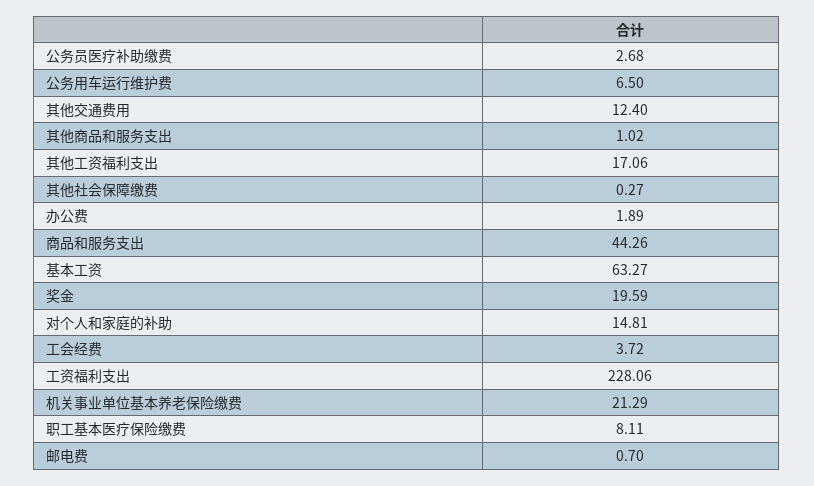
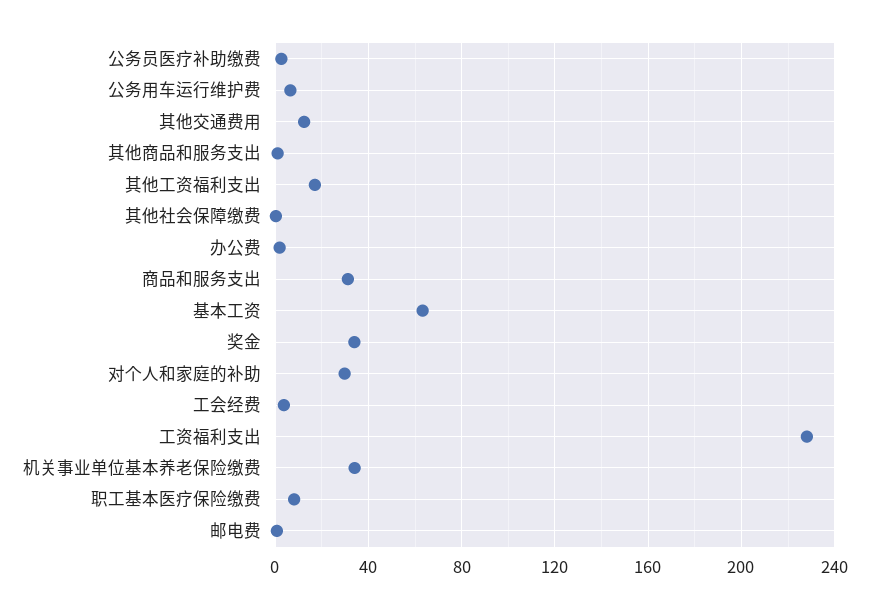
  {
    "公务员医疗补助缴费": 2.68,
    "公务用车运行维护费": 6.5,
    "其他交通费用": 12.4,
    "其他商品和服务支出": 1.02,
    "其他工资福利支出": 17.06,
    "其他社会保障缴费": 0.27,
    "办公费": 1.89,
-   "商品和服务支出": 44.26,
+   "商品和服务支出": 30,
    "基本工资": 63.27,
-   "奖金": 19.59,
+   "奖金": 35,
-   "对个人和家庭的补助": 14.81,
+   "对个人和家庭的补助": 30,
    "工会经费": 3.72,
    "工资福利支出": 228.06,
-   "机关事业单位基本养老保险缴费": 21.29,
+   "机关事业单位基本养老保险缴费": 35,
    "职工基本医疗保险缴费": 8.11,
    "邮电费": 0.7
  }

